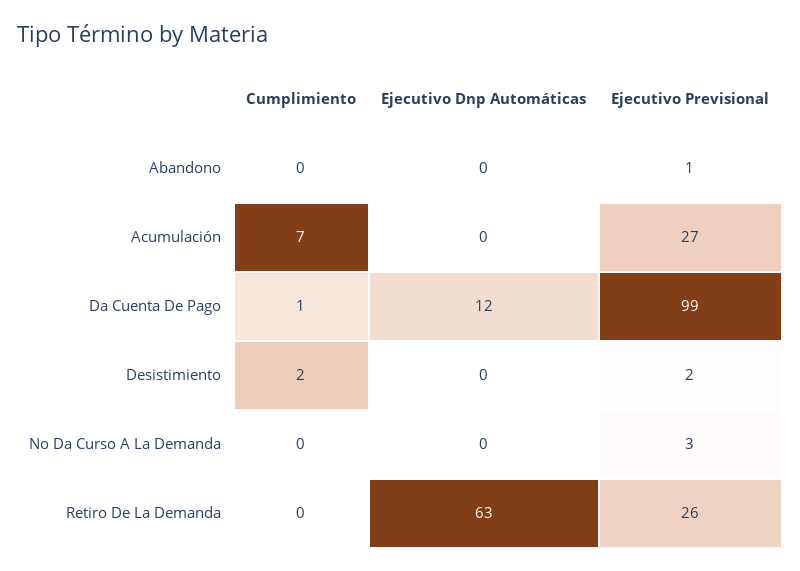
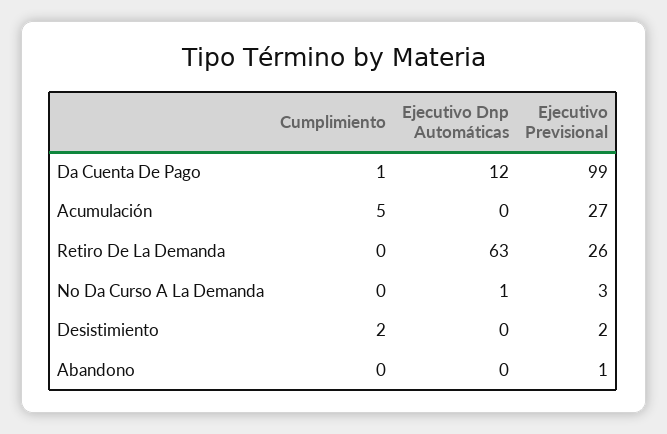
  {
    "Cumplimiento": {
      "Abandono": 0,
-     "Acumulación": 7,
+     "Acumulación": 5,
      "Da Cuenta De Pago": 1,
      "Desistimiento": 2,
      "No Da Curso A La Demanda": 0,
      "Retiro De La Demanda": 0
    },
    "Ejecutivo Dnp Automáticas": {
      "Abandono": 0,
      "Acumulación": 0,
      "Da Cuenta De Pago": 12,
      "Desistimiento": 0,
-     "No Da Curso A La Demanda": 0,
+     "No Da Curso A La Demanda": 1,
      "Retiro De La Demanda": 63
    },
    "Ejecutivo Previsional": {
      "Abandono": 1,
      "Acumulación": 27,
      "Da Cuenta De Pago": 99,
      "Desistimiento": 2,
      "No Da Curso A La Demanda": 3,
      "Retiro De La Demanda": 26
    }
  }

